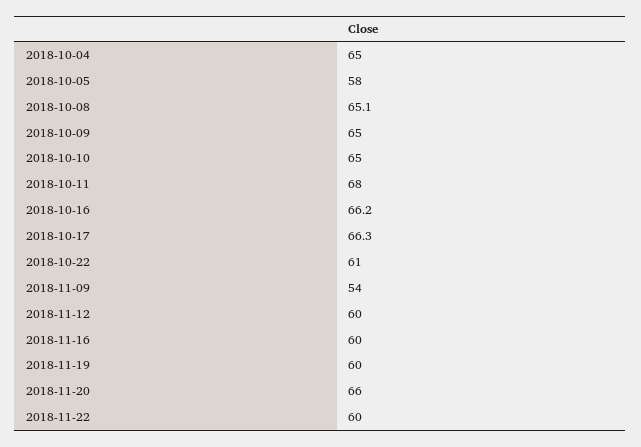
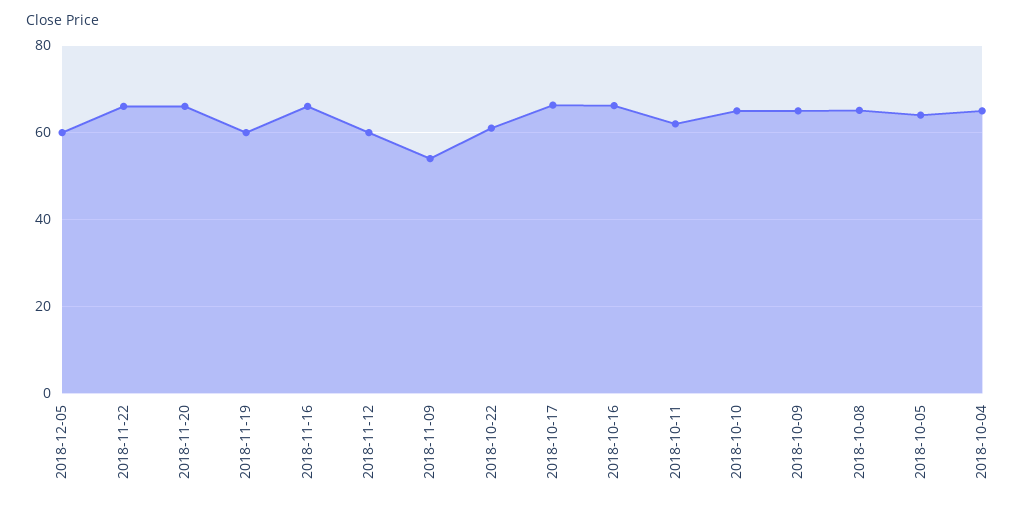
  {
    "2018-10-04": 65,
-   "2018-10-05": 58,
+   "2018-10-05": 64,
    "2018-10-08": 65.1,
    "2018-10-09": 65,
    "2018-10-10": 65,
-   "2018-10-11": 68,
+   "2018-10-11": 62,
    "2018-10-16": 66.2,
    "2018-10-17": 66.3,
    "2018-10-22": 61,
    "2018-11-09": 54,
    "2018-11-12": 60,
-   "2018-11-16": 60,
+   "2018-11-16": 66,
    "2018-11-19": 60,
    "2018-11-20": 66,
-   "2018-11-22": 60
+   "2018-11-22": 66,
+   "2018-12-05": 60
  }

